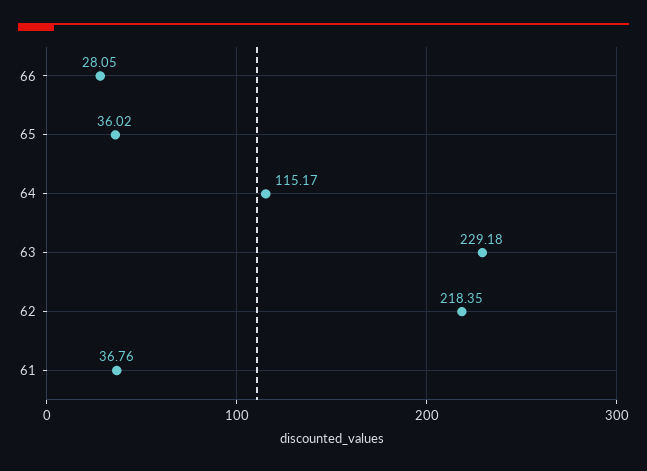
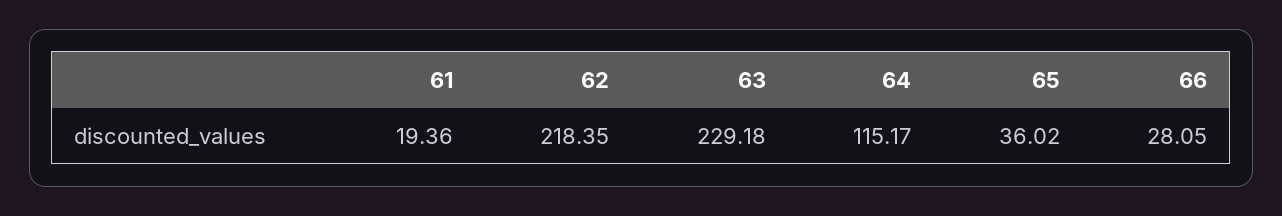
  {
    "66": 28.05,
    "65": 36.02,
    "64": 115.17,
    "63": 229.18,
    "62": 218.35,
-   "61": 36.76
+   "61": 19.36
  }

